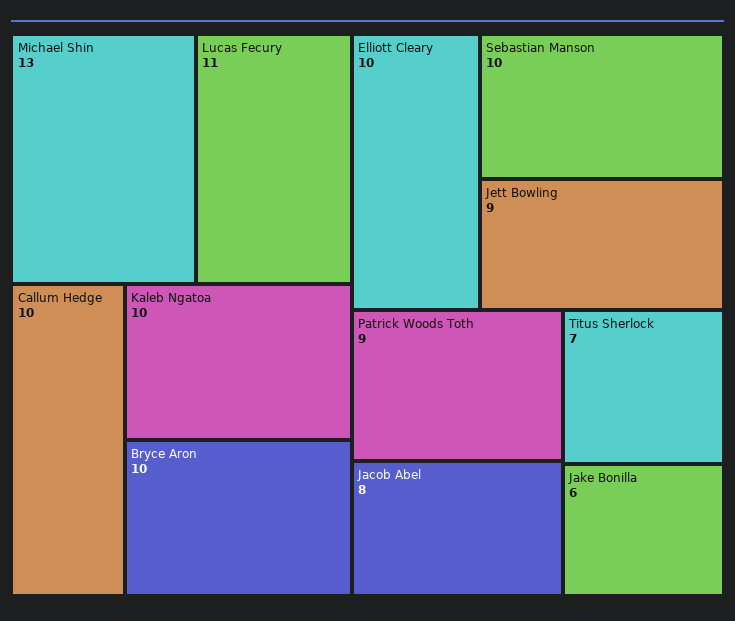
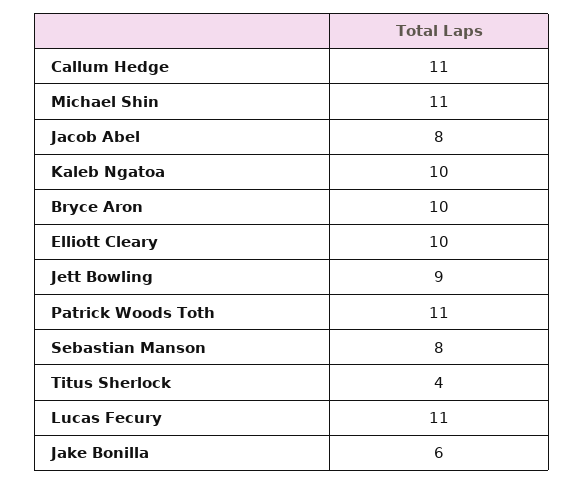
  {
-   "Michael Shin": 13,
+   "Michael Shin": 11,
    "Lucas Fecury": 11,
-   "Callum Hedge": 10,
+   "Callum Hedge": 11,
    "Kaleb Ngatoa": 10,
    "Bryce Aron": 10,
    "Elliott Cleary": 10,
-   "Sebastian Manson": 10,
+   "Sebastian Manson": 8,
    "Jett Bowling": 9,
-   "Patrick Woods Toth": 9,
+   "Patrick Woods Toth": 11,
    "Jacob Abel": 8,
-   "Titus Sherlock": 7,
+   "Titus Sherlock": 4,
    "Jake Bonilla": 6
  }

